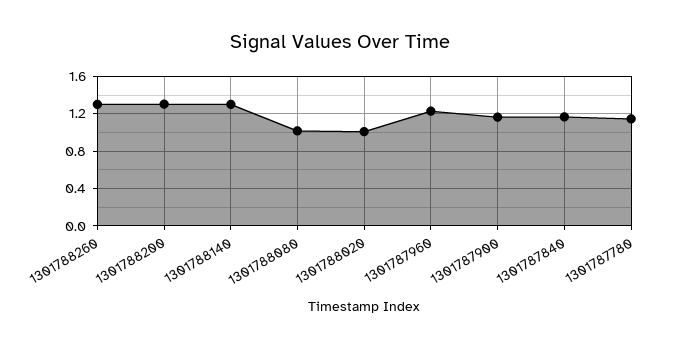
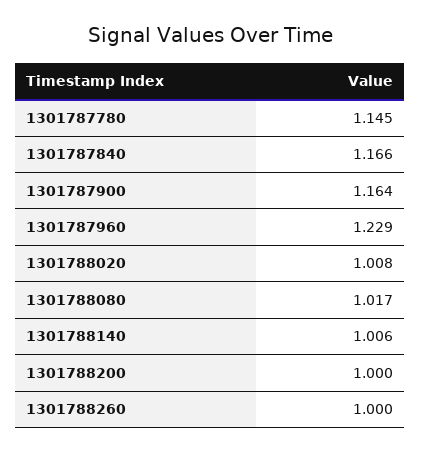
  {
-   "1301788260": 1.3,
+   "1301788260": 1,
-   "1301788200": 1.3,
+   "1301788200": 1,
-   "1301788140": 1.3,
+   "1301788140": 1.006,
    "1301788080": 1.017,
    "1301788020": 1.008,
    "1301787960": 1.229,
    "1301787900": 1.164,
    "1301787840": 1.166,
    "1301787780": 1.145
  }

